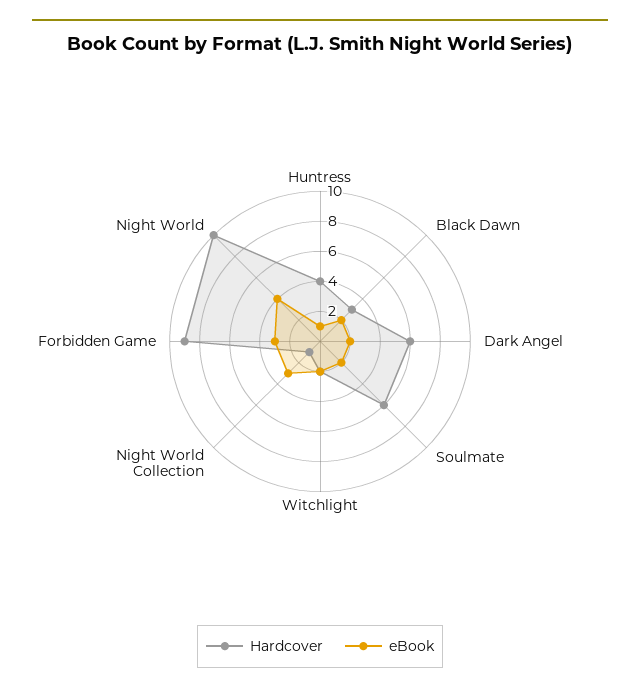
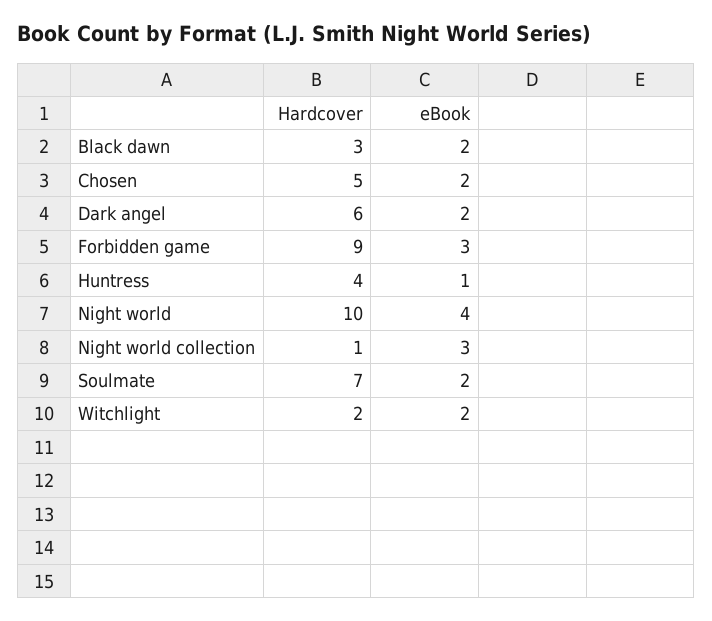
  {
    "Hardcover": {
      "Huntress": 4,
      "Black Dawn": 3,
      "Dark Angel": 6,
-     "Soulmate": 6,
+     "Soulmate": 7,
      "Witchlight": 2,
      "Night World Collection": 1,
      "Forbidden Game": 9,
-     "Night World": 10
+     "Night World": 10,
+     "Chosen": 5
    },
    "eBook": {
      "Huntress": 1,
      "Black Dawn": 2,
      "Dark Angel": 2,
      "Soulmate": 2,
      "Witchlight": 2,
      "Night World Collection": 3,
      "Forbidden Game": 3,
-     "Night World": 4
+     "Night World": 4,
+     "Chosen": 2
    }
  }

